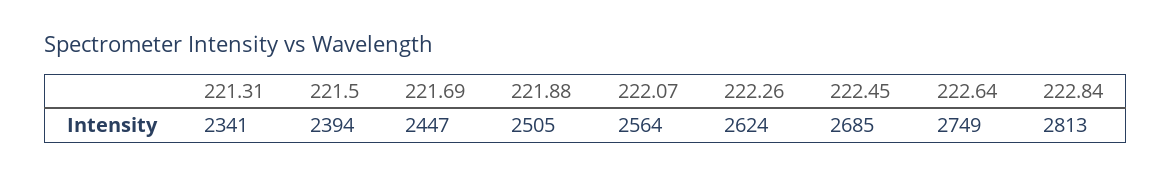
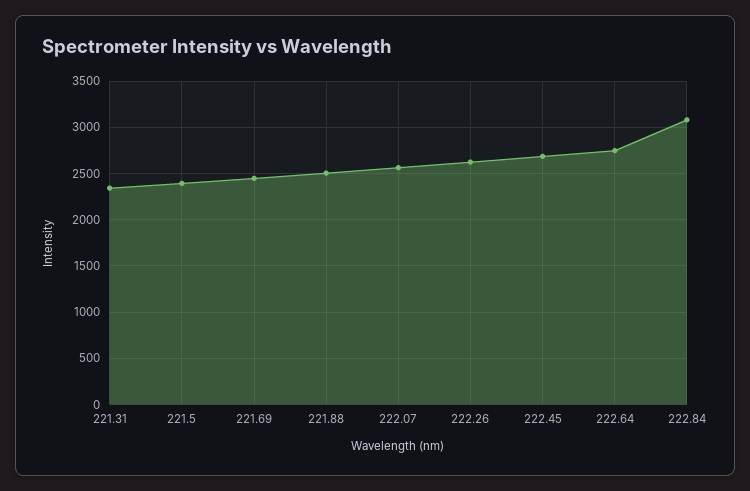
  {
    "221.31": 2341,
    "221.5": 2394,
    "221.69": 2447,
    "221.88": 2505,
    "222.07": 2564,
    "222.26": 2624,
    "222.45": 2685,
    "222.64": 2749,
-   "222.84": 2813
+   "222.84": 3100
  }

